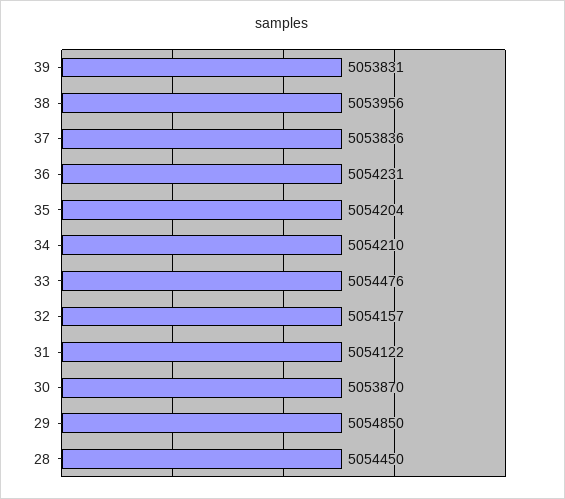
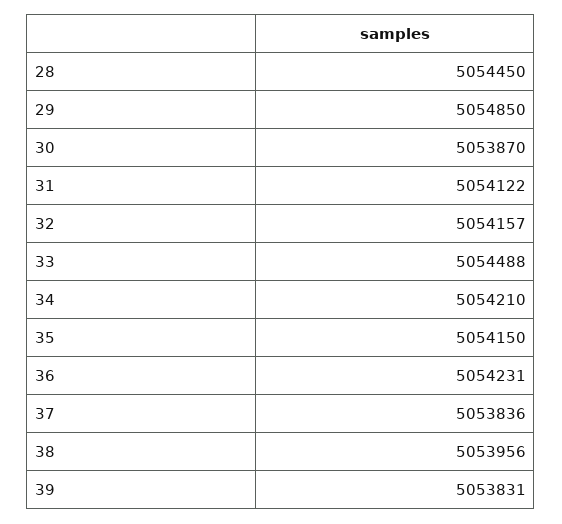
  {
    "39": 5053831,
    "38": 5053956,
    "37": 5053836,
    "36": 5054231,
-   "35": 5054204,
+   "35": 5054150,
    "34": 5054210,
-   "33": 5054476,
+   "33": 5054488,
    "32": 5054157,
    "31": 5054122,
    "30": 5053870,
    "29": 5054850,
    "28": 5054450
  }

